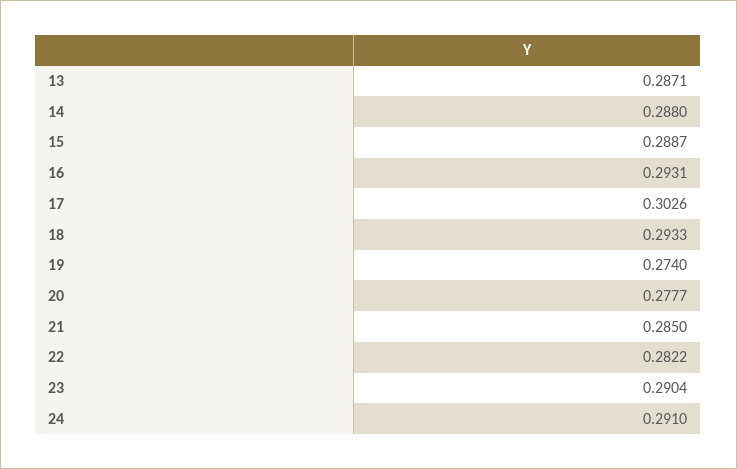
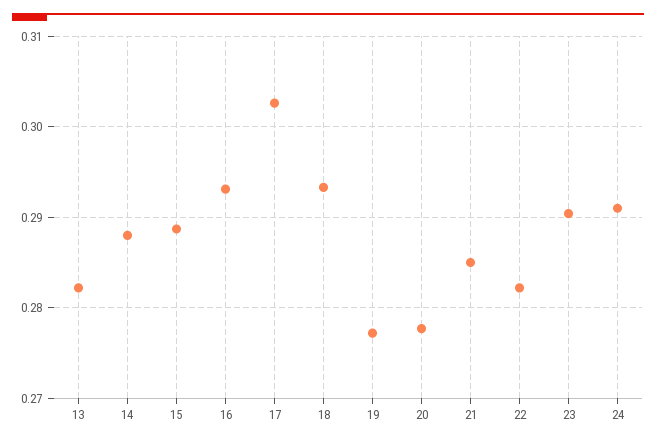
  {
-   "13": 0.2871,
+   "13": 0.282,
    "14": 0.288,
    "15": 0.2887,
    "16": 0.2931,
    "17": 0.3026,
    "18": 0.2933,
-   "19": 0.274,
+   "19": 0.277,
    "20": 0.2777,
    "21": 0.285,
    "22": 0.2822,
    "23": 0.2904,
    "24": 0.291
  }

